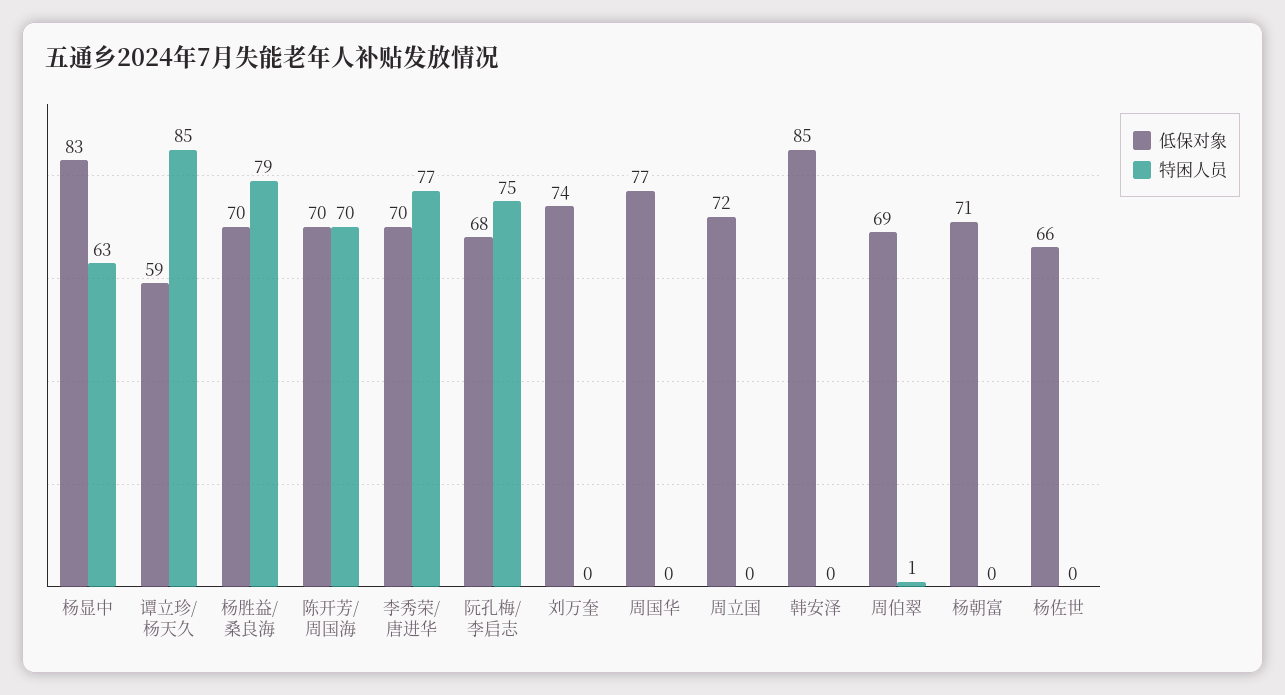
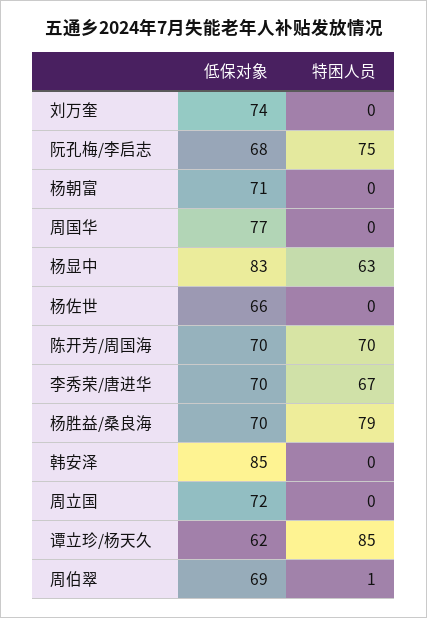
  {
    "低保对象": {
      "杨显中": 83,
-     "谭立珍/杨天久": 59,
+     "谭立珍/杨天久": 62,
      "杨胜益/桑良海": 70,
      "陈开芳/周国海": 70,
      "李秀荣/唐进华": 70,
      "阮孔梅/李启志": 68,
      "刘万奎": 74,
      "周国华": 77,
      "周立国": 72,
      "韩安泽": 85,
      "周伯翠": 69,
      "杨朝富": 71,
      "杨佐世": 66
    },
    "特困人员": {
      "杨显中": 63,
      "谭立珍/杨天久": 85,
      "杨胜益/桑良海": 79,
      "陈开芳/周国海": 70,
-     "李秀荣/唐进华": 77,
+     "李秀荣/唐进华": 67,
      "阮孔梅/李启志": 75,
      "刘万奎": 0,
      "周国华": 0,
      "周立国": 0,
      "韩安泽": 0,
      "周伯翠": 1,
      "杨朝富": 0,
      "杨佐世": 0
    }
  }

